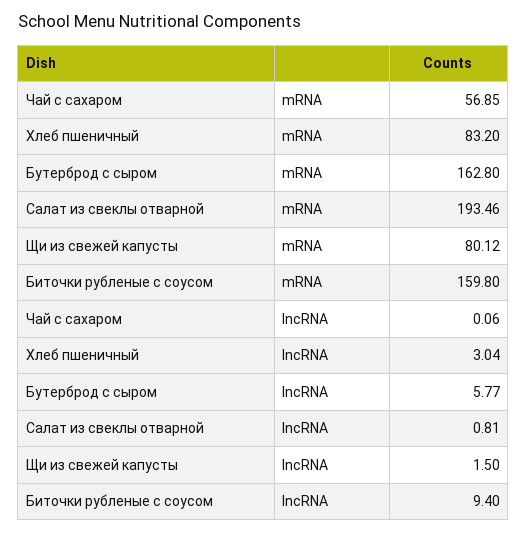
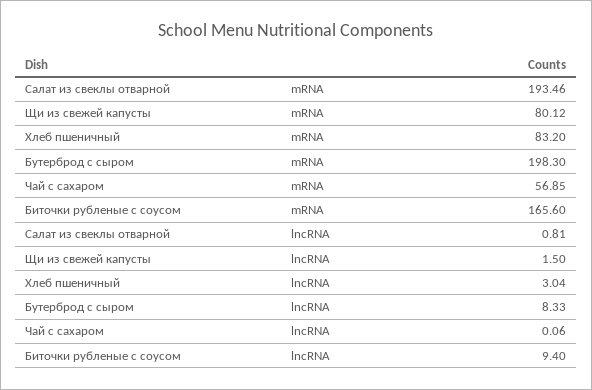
  {
    "Чай с сахаром": {
      "mRNA": 56.85,
      "lncRNA": 0.06
    },
    "Хлеб пшеничный": {
      "mRNA": 83.2,
      "lncRNA": 3.04
    },
    "Бутерброд с сыром": {
-     "mRNA": 162.8,
+     "mRNA": 198.3,
-     "lncRNA": 5.77
+     "lncRNA": 8.33
    },
    "Салат из свеклы отварной": {
      "mRNA": 193.46,
      "lncRNA": 0.81
    },
    "Щи из свежей капусты": {
      "mRNA": 80.12,
      "lncRNA": 1.5
    },
    "Биточки рубленые с соусом": {
-     "mRNA": 159.8,
+     "mRNA": 165.6,
      "lncRNA": 9.4
    }
  }

